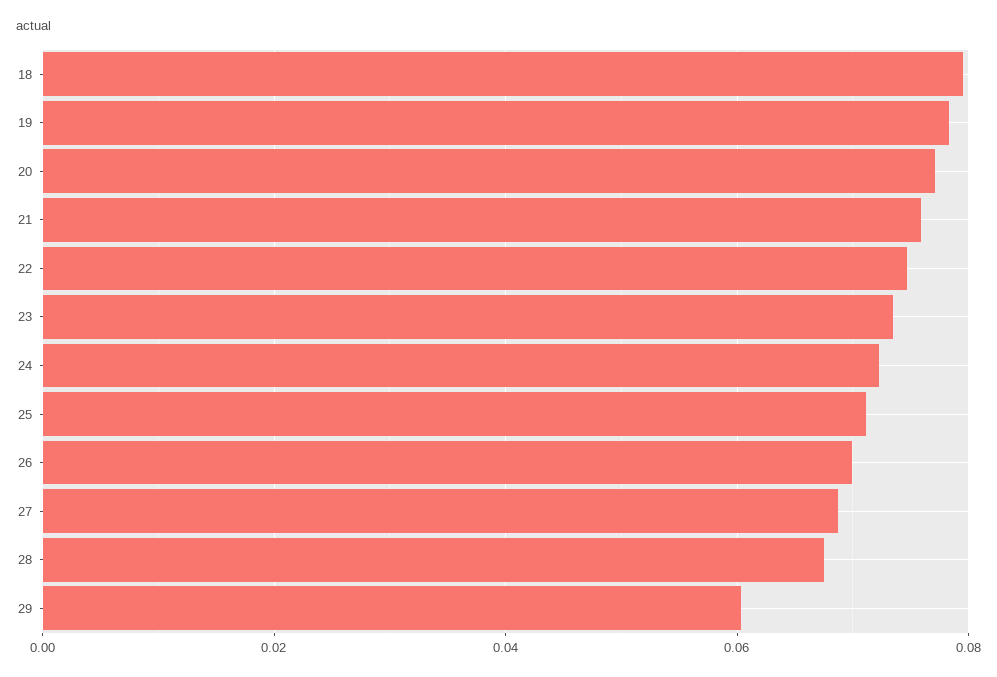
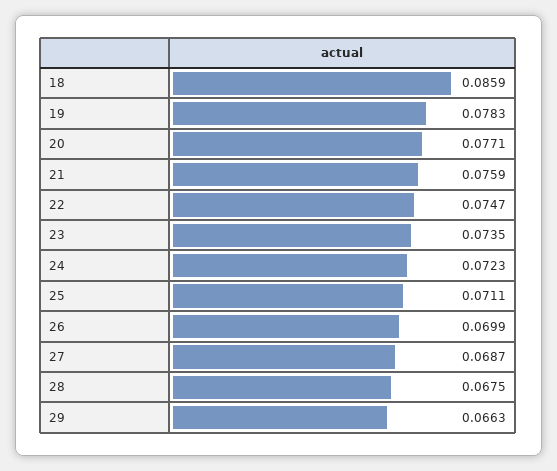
  {
-   "18": 0.08,
+   "18": 0.0859,
    "19": 0.0783,
    "20": 0.0771,
    "21": 0.0759,
    "22": 0.0747,
    "23": 0.0735,
    "24": 0.0723,
    "25": 0.0711,
    "26": 0.0699,
    "27": 0.0687,
    "28": 0.0675,
-   "29": 0.06
+   "29": 0.0663
  }

